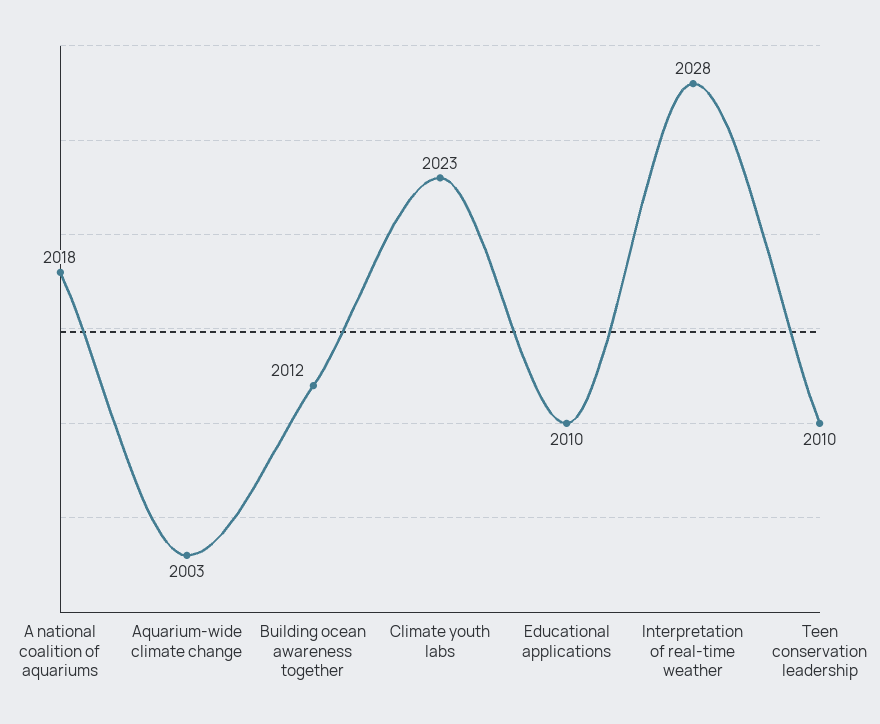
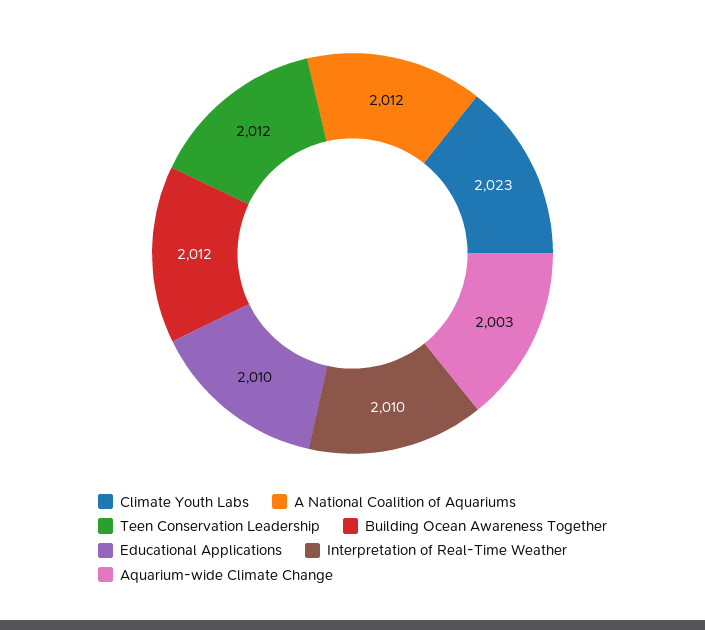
  {
-   "A national coalition of aquariums": 2018,
+   "A national coalition of aquariums": 2012,
    "Aquarium-wide climate change": 2003,
    "Building ocean awareness together": 2012,
    "Climate youth labs": 2023,
    "Educational applications": 2010,
-   "Interpretation of real-time weather": 2028,
+   "Interpretation of real-time weather": 2010,
-   "Teen conservation leadership": 2010
+   "Teen conservation leadership": 2012
  }

